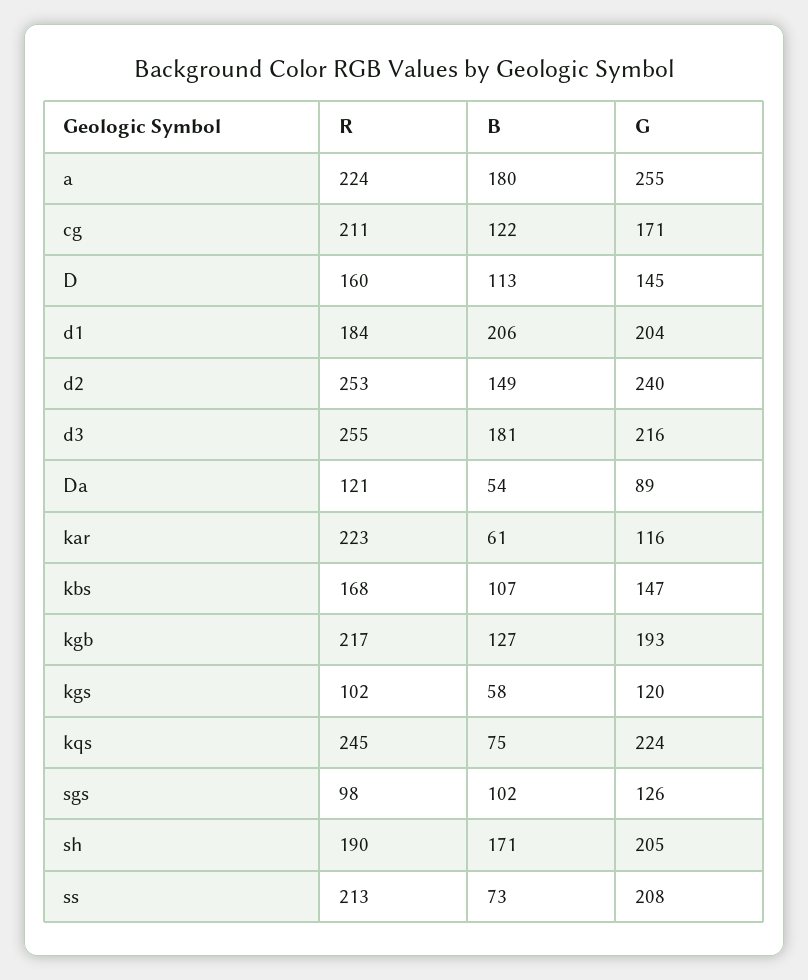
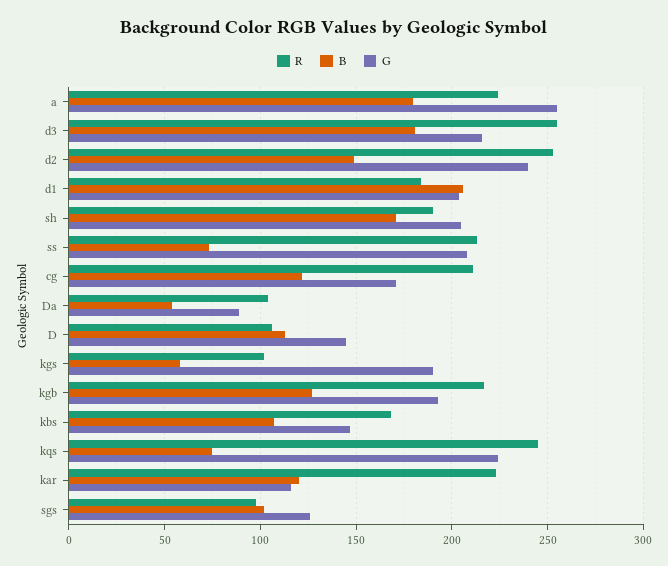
  {
    "R": {
      "a": 224,
      "cg": 211,
-     "D": 160,
+     "D": 105,
      "d1": 184,
      "d2": 253,
      "d3": 255,
-     "Da": 121,
+     "Da": 105,
      "kar": 223,
      "kbs": 168,
      "kgb": 217,
      "kgs": 102,
      "kqs": 245,
      "sgs": 98,
      "sh": 190,
      "ss": 213
    },
    "B": {
      "a": 180,
      "cg": 122,
      "D": 113,
      "d1": 206,
      "d2": 149,
      "d3": 181,
      "Da": 54,
-     "kar": 61,
+     "kar": 120,
      "kbs": 107,
      "kgb": 127,
      "kgs": 58,
      "kqs": 75,
      "sgs": 102,
      "sh": 171,
      "ss": 73
    },
    "G": {
      "a": 255,
      "cg": 171,
      "D": 145,
      "d1": 204,
      "d2": 240,
      "d3": 216,
      "Da": 89,
      "kar": 116,
      "kbs": 147,
      "kgb": 193,
-     "kgs": 120,
+     "kgs": 190,
      "kqs": 224,
      "sgs": 126,
      "sh": 205,
      "ss": 208
    }
  }

